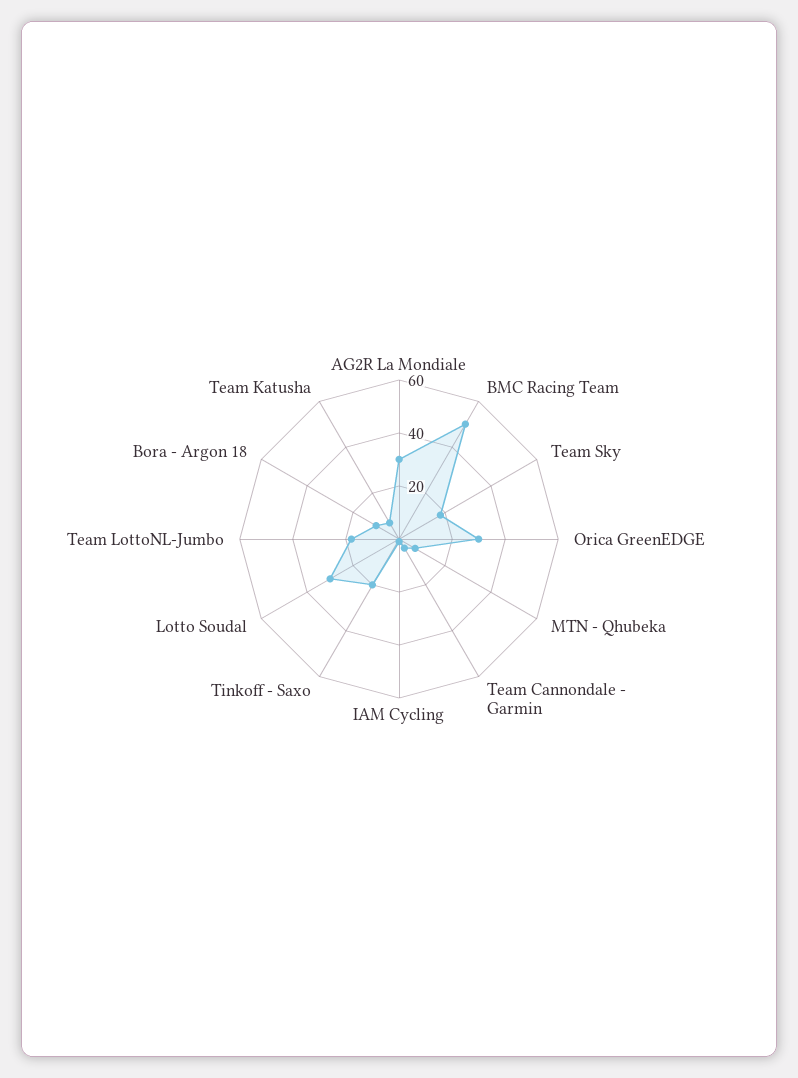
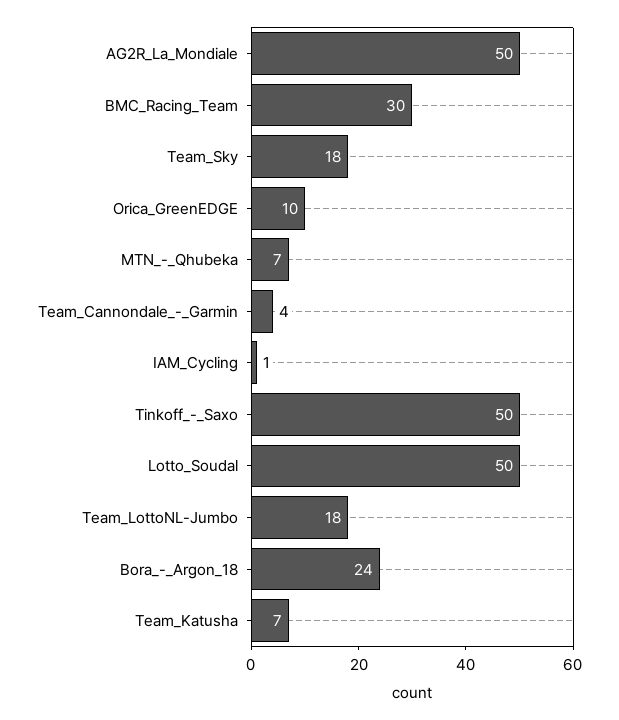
  {
-   "AG2R La Mondiale": 30,
+   "AG2R La Mondiale": 50,
-   "BMC Racing Team": 50,
+   "BMC Racing Team": 30,
    "Team Sky": 18,
-   "Orica GreenEDGE": 30,
+   "Orica GreenEDGE": 10,
    "MTN - Qhubeka": 7,
    "Team Cannondale - Garmin": 4,
    "IAM Cycling": 1,
-   "Tinkoff - Saxo": 20,
+   "Tinkoff - Saxo": 50,
-   "Lotto Soudal": 30,
+   "Lotto Soudal": 50,
    "Team LottoNL-Jumbo": 18,
-   "Bora - Argon 18": 10,
+   "Bora - Argon 18": 24,
    "Team Katusha": 7
  }

